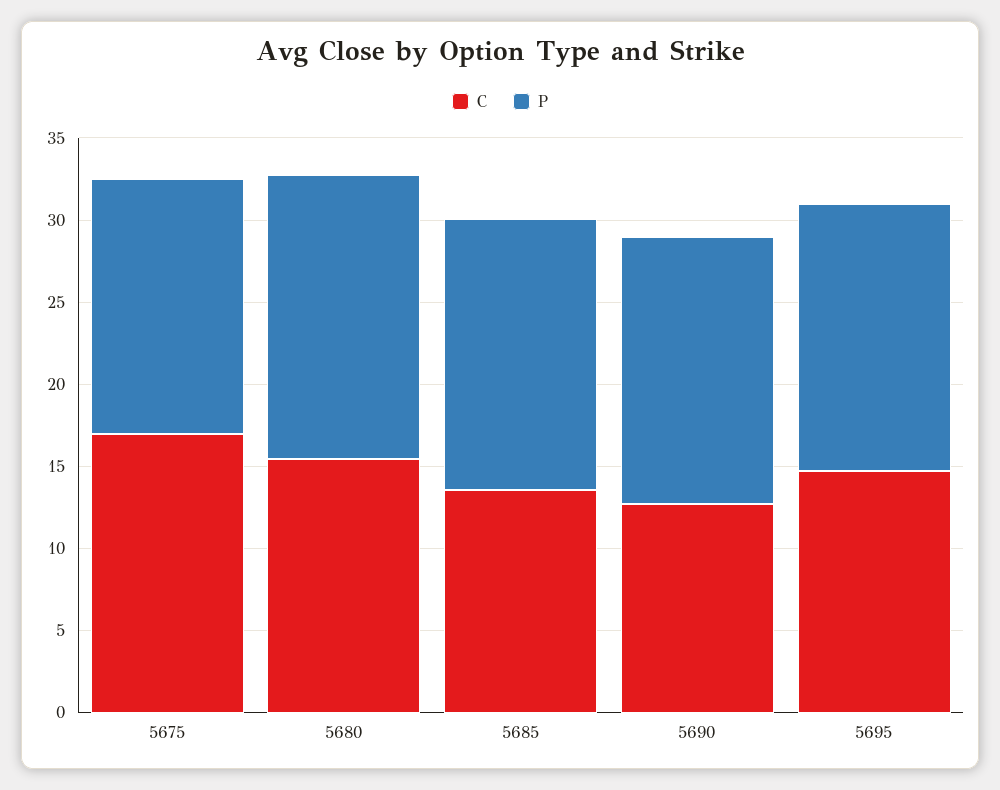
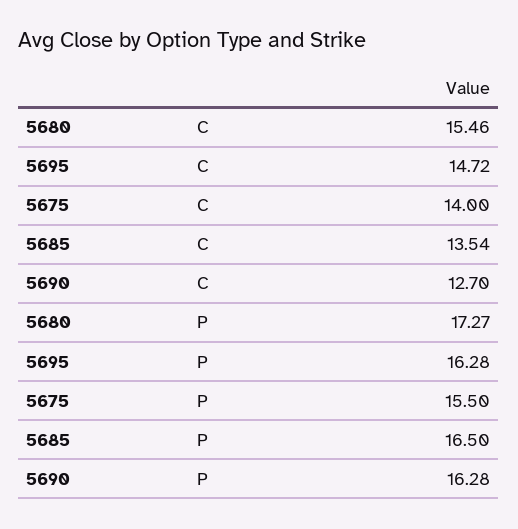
  {
    "C": {
-     "5675": 17,
+     "5675": 14,
      "5680": 15.46,
      "5685": 13.54,
      "5690": 12.7,
      "5695": 14.72
    },
    "P": {
      "5675": 15.5,
      "5680": 17.27,
      "5685": 16.5,
      "5690": 16.28,
      "5695": 16.28
    }
  }

